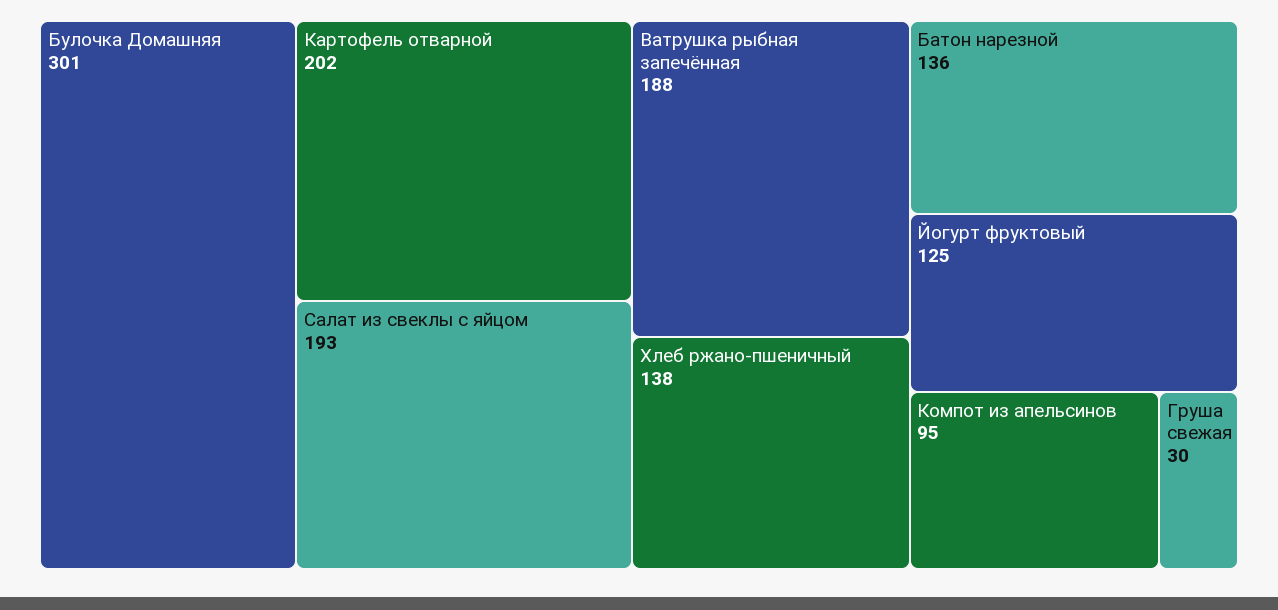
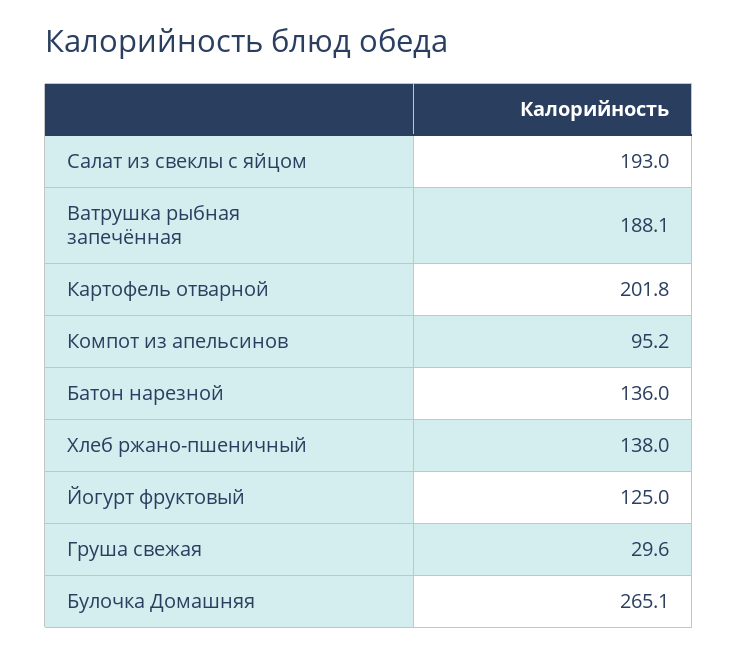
  {
-   "Булочка Домашняя": 301,
+   "Булочка Домашняя": 265.1,
    "Картофель отварной": 201.8,
    "Салат из свеклы с яйцом": 193,
    "Ватрушка рыбная запечённая": 188.1,
    "Хлеб ржано-пшеничный": 138,
    "Батон нарезной": 136,
    "Йогурт фруктовый": 125,
    "Компот из апельсинов": 95.2,
    "Груша свежая": 29.6
  }

